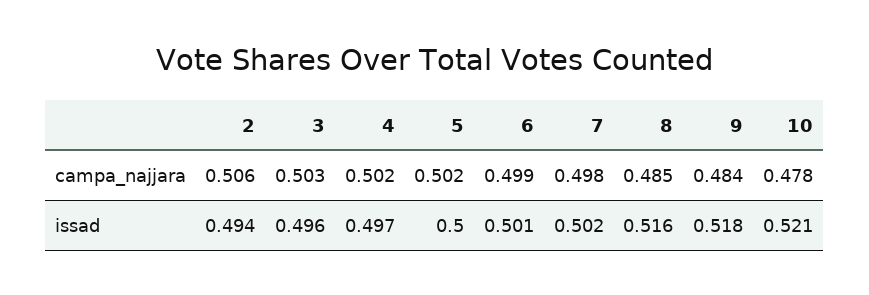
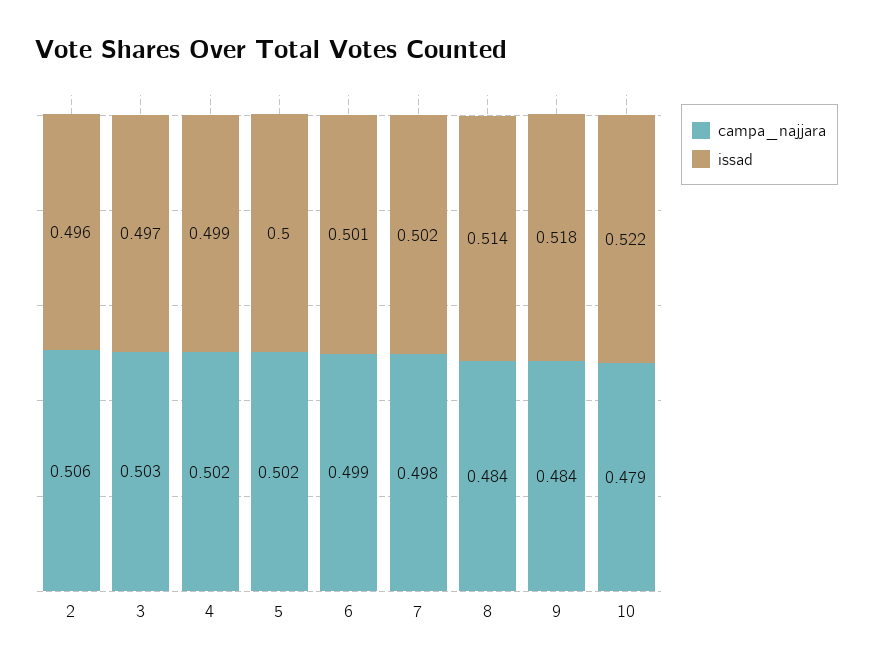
  {
    "campa_najjara": {
      "2": 0.506,
      "3": 0.503,
      "4": 0.502,
      "5": 0.502,
      "6": 0.499,
      "7": 0.498,
-     "8": 0.485,
+     "8": 0.484,
      "9": 0.484,
-     "10": 0.478
+     "10": 0.479
    },
    "issad": {
-     "2": 0.494,
+     "2": 0.496,
-     "3": 0.496,
+     "3": 0.497,
-     "4": 0.497,
+     "4": 0.499,
      "5": 0.5,
      "6": 0.501,
      "7": 0.502,
-     "8": 0.516,
+     "8": 0.514,
      "9": 0.518,
-     "10": 0.521
+     "10": 0.522
    }
  }

